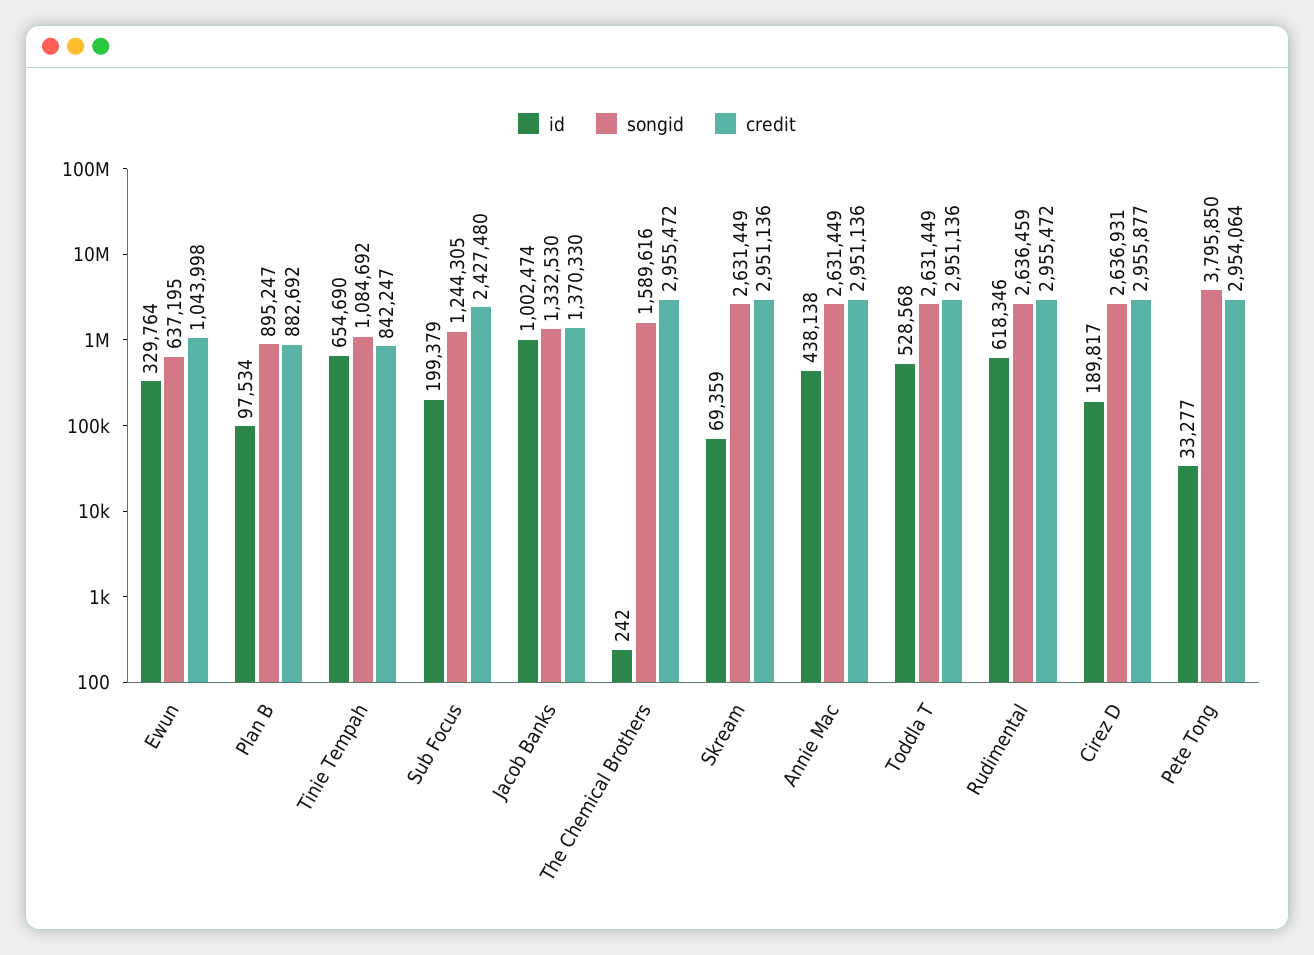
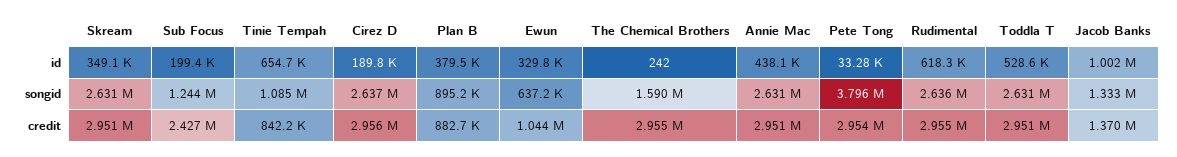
  {
    "id": {
      "Ewun": 329764,
-     "Plan B": 97534,
+     "Plan B": 379500,
      "Tinie Tempah": 654690,
      "Sub Focus": 199379,
      "Jacob Banks": 1002474,
      "The Chemical Brothers": 242,
-     "Skream": 69359,
+     "Skream": 349100,
      "Annie Mac": 438138,
      "Toddla T": 528568,
      "Rudimental": 618346,
      "Cirez D": 189817,
      "Pete Tong": 33277
    },
    "songid": {
      "Ewun": 637195,
      "Plan B": 895247,
      "Tinie Tempah": 1084692,
      "Sub Focus": 1244305,
      "Jacob Banks": 1332530,
      "The Chemical Brothers": 1589616,
      "Skream": 2631449,
      "Annie Mac": 2631449,
      "Toddla T": 2631449,
      "Rudimental": 2636459,
      "Cirez D": 2636931,
      "Pete Tong": 3795850
    },
    "credit": {
      "Ewun": 1043998,
      "Plan B": 882692,
      "Tinie Tempah": 842247,
      "Sub Focus": 2427480,
      "Jacob Banks": 1370330,
      "The Chemical Brothers": 2955472,
      "Skream": 2951136,
      "Annie Mac": 2951136,
      "Toddla T": 2951136,
      "Rudimental": 2955472,
      "Cirez D": 2955877,
      "Pete Tong": 2954064
    }
  }

